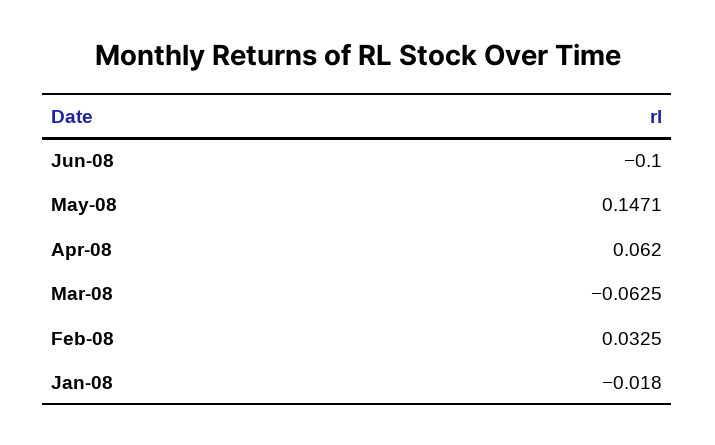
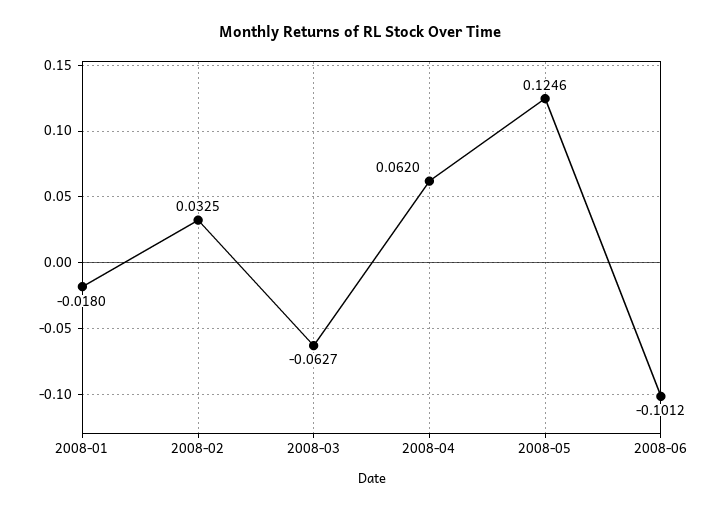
  {
-   "Jun-08": -0.1,
+   "Jun-08": -0.1012,
-   "May-08": 0.1471,
+   "May-08": 0.1246,
    "Apr-08": 0.062,
-   "Mar-08": -0.0625,
+   "Mar-08": -0.0627,
    "Feb-08": 0.0325,
    "Jan-08": -0.018
  }

